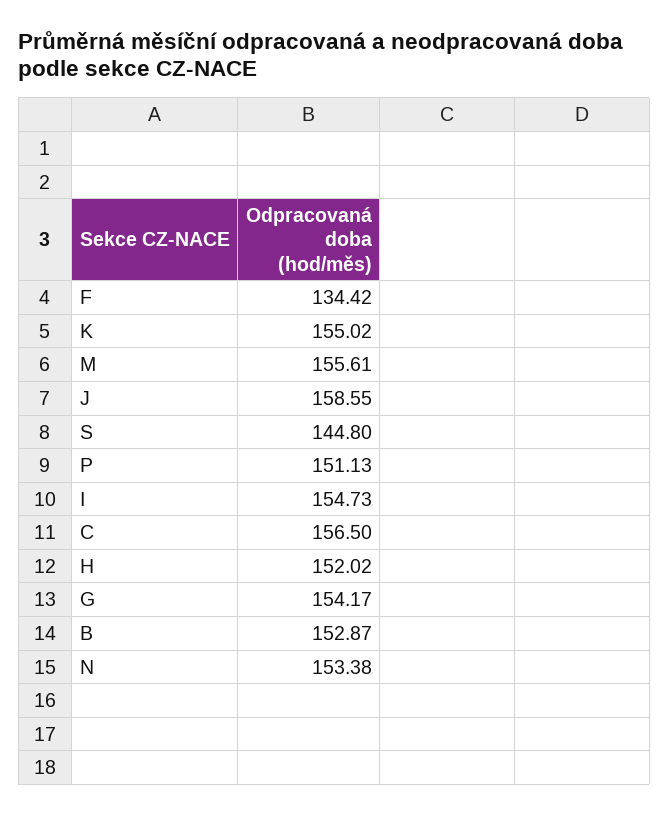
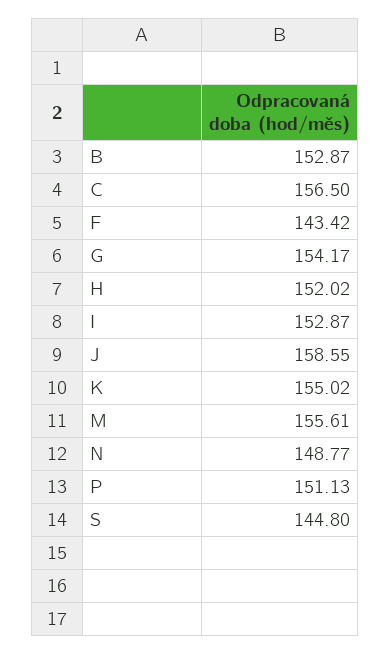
  {
-   "F": 134.42,
+   "F": 143.42,
    "K": 155.02,
    "M": 155.61,
    "J": 158.55,
    "S": 144.8,
    "P": 151.13,
-   "I": 154.73,
+   "I": 152.87,
    "C": 156.5,
    "H": 152.02,
    "G": 154.17,
    "B": 152.87,
-   "N": 153.38
+   "N": 148.77
  }

